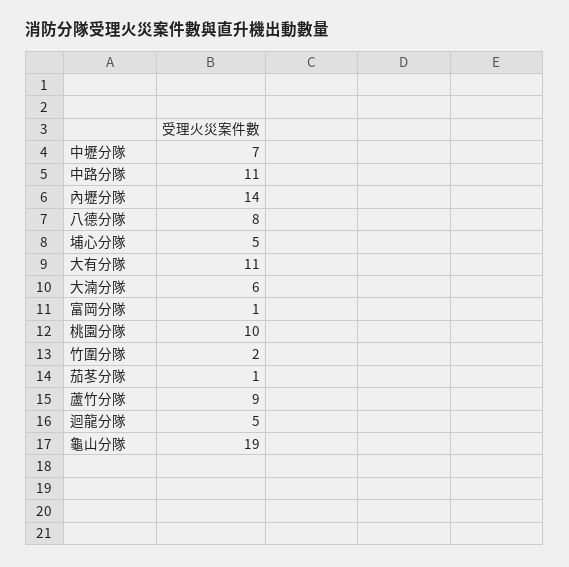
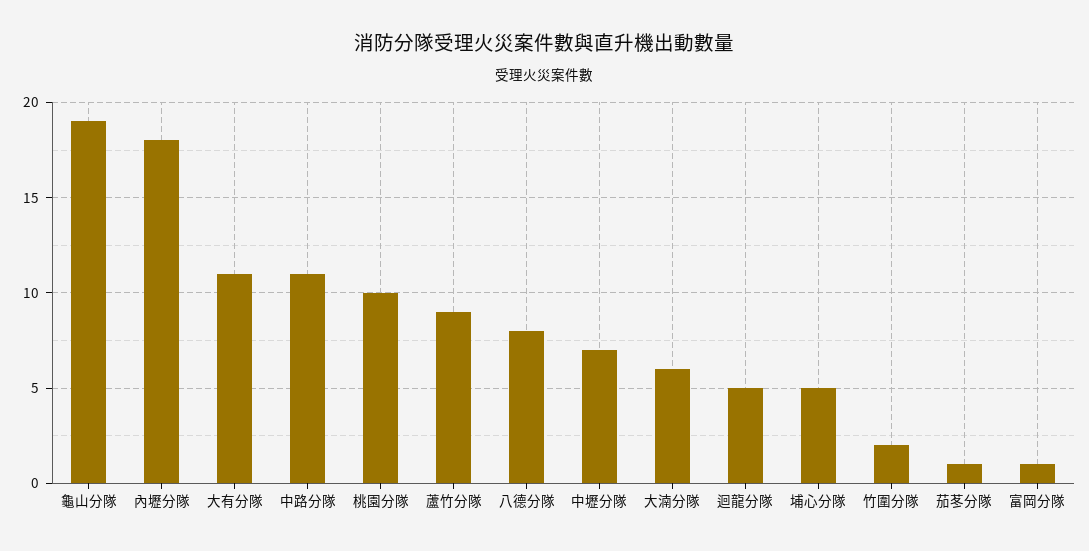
  {
    "中壢分隊": 7,
    "中路分隊": 11,
-   "內壢分隊": 14,
+   "內壢分隊": 18,
    "八德分隊": 8,
    "埔心分隊": 5,
    "大有分隊": 11,
    "大湳分隊": 6,
    "富岡分隊": 1,
    "桃園分隊": 10,
    "竹圍分隊": 2,
    "茄苳分隊": 1,
    "蘆竹分隊": 9,
    "迴龍分隊": 5,
    "龜山分隊": 19
  }

